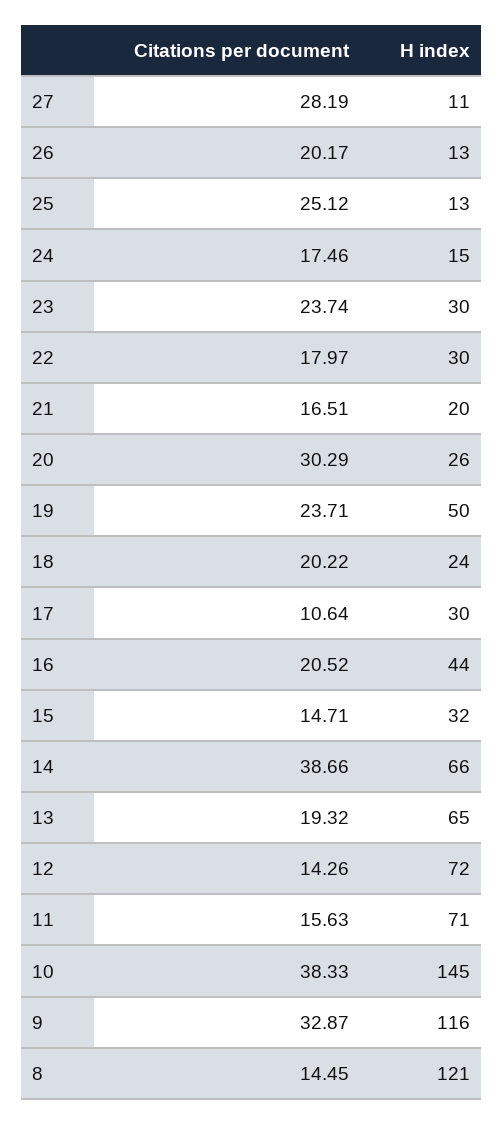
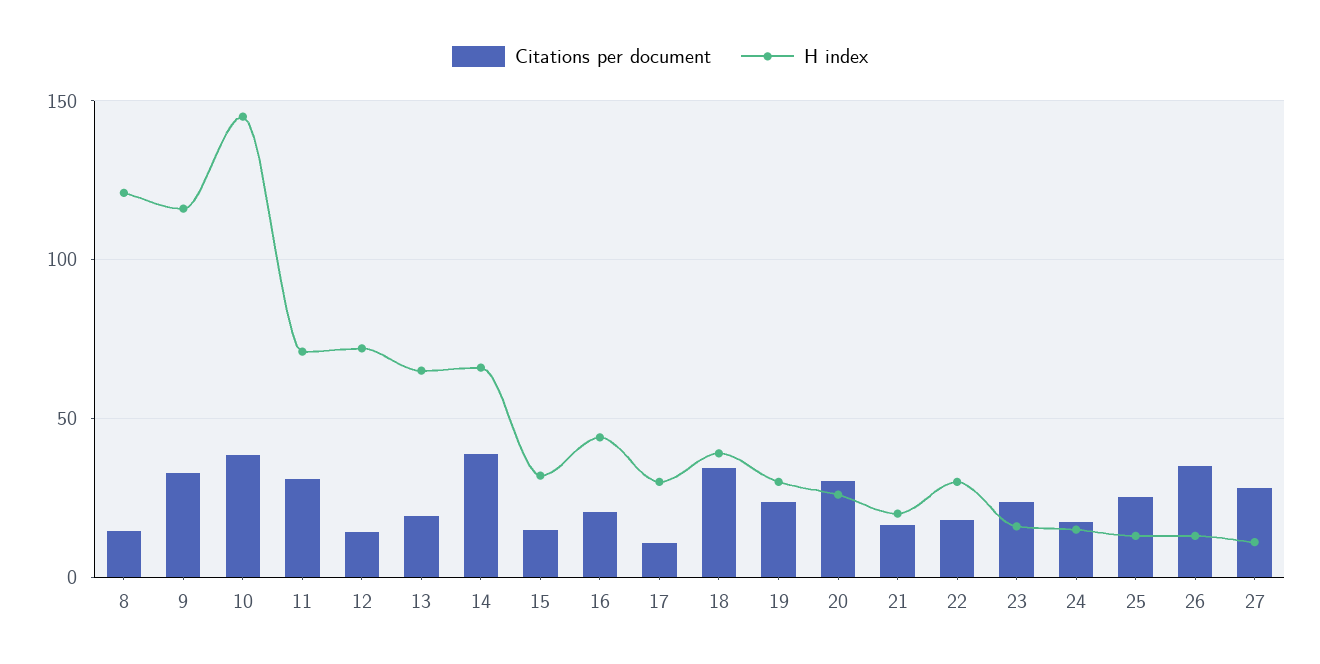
  {
    "Citations per document": {
      "27": 28.19,
-     "26": 20.17,
+     "26": 35,
      "25": 25.12,
      "24": 17.46,
      "23": 23.74,
      "22": 17.97,
      "21": 16.51,
      "20": 30.29,
      "19": 23.71,
-     "18": 20.22,
+     "18": 35,
      "17": 10.64,
      "16": 20.52,
      "15": 14.71,
      "14": 38.66,
      "13": 19.32,
      "12": 14.26,
-     "11": 15.63,
+     "11": 30,
      "10": 38.33,
      "9": 32.87,
      "8": 14.45
    },
    "H index": {
      "27": 11,
      "26": 13,
      "25": 13,
      "24": 15,
-     "23": 30,
+     "23": 15,
      "22": 30,
      "21": 20,
      "20": 26,
-     "19": 50,
+     "19": 30,
-     "18": 24,
+     "18": 40,
      "17": 30,
      "16": 44,
      "15": 32,
      "14": 66,
      "13": 65,
      "12": 72,
      "11": 71,
      "10": 145,
      "9": 116,
      "8": 121
    }
  }

